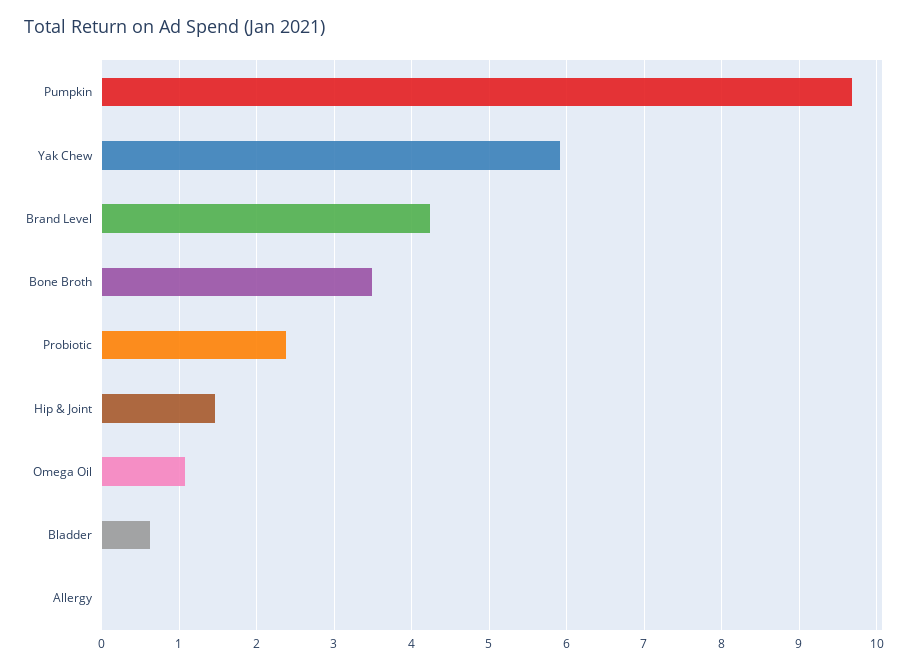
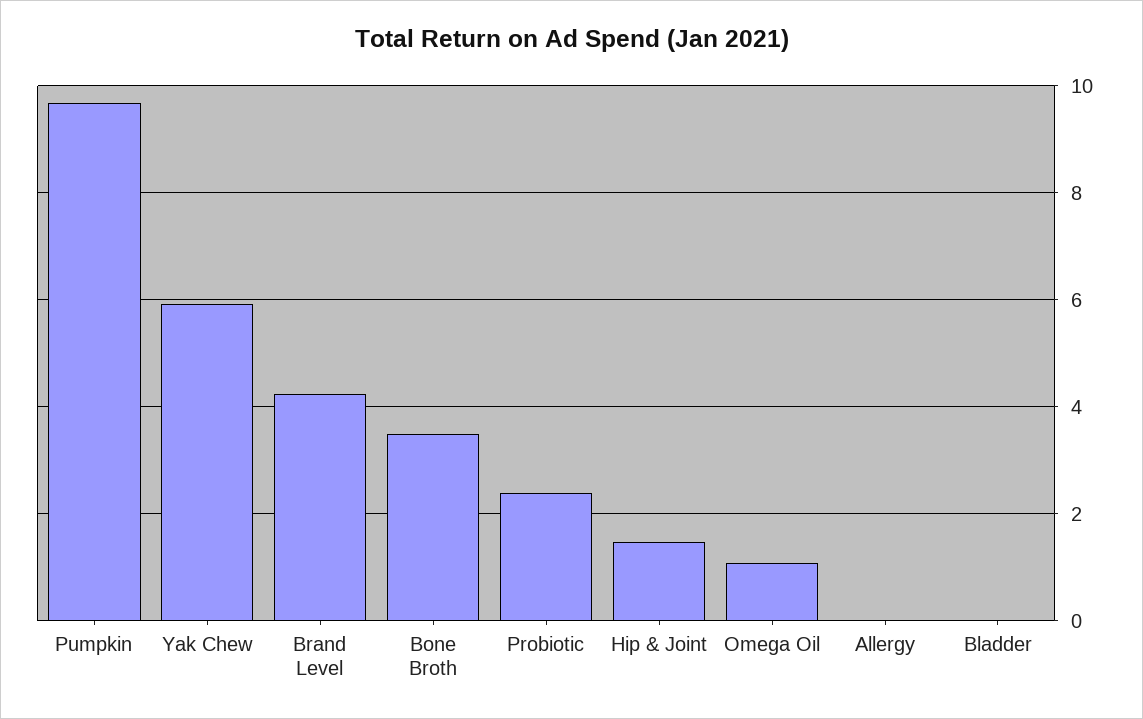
  {
    "Pumpkin": 9.7,
    "Yak Chew": 5.9,
    "Brand Level": 4.2,
    "Bone Broth": 3.5,
    "Probiotic": 2.4,
    "Hip & Joint": 1.5,
    "Omega Oil": 1.1,
-   "Bladder": 0.6,
+   "Bladder": 0,
    "Allergy": 0
  }

